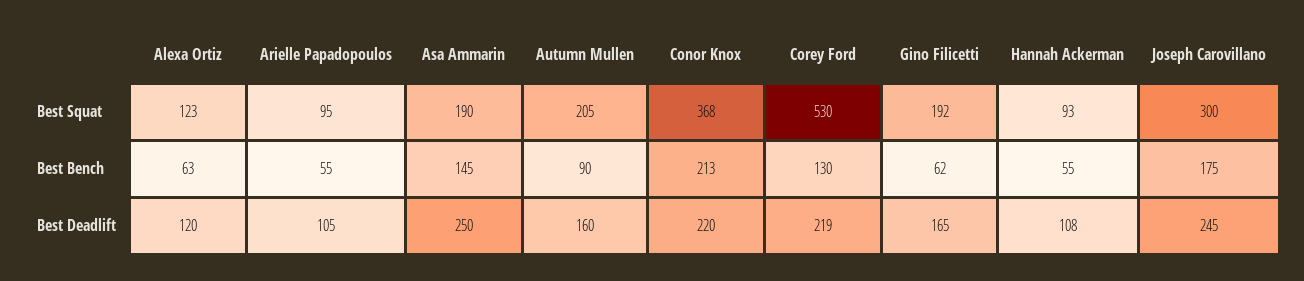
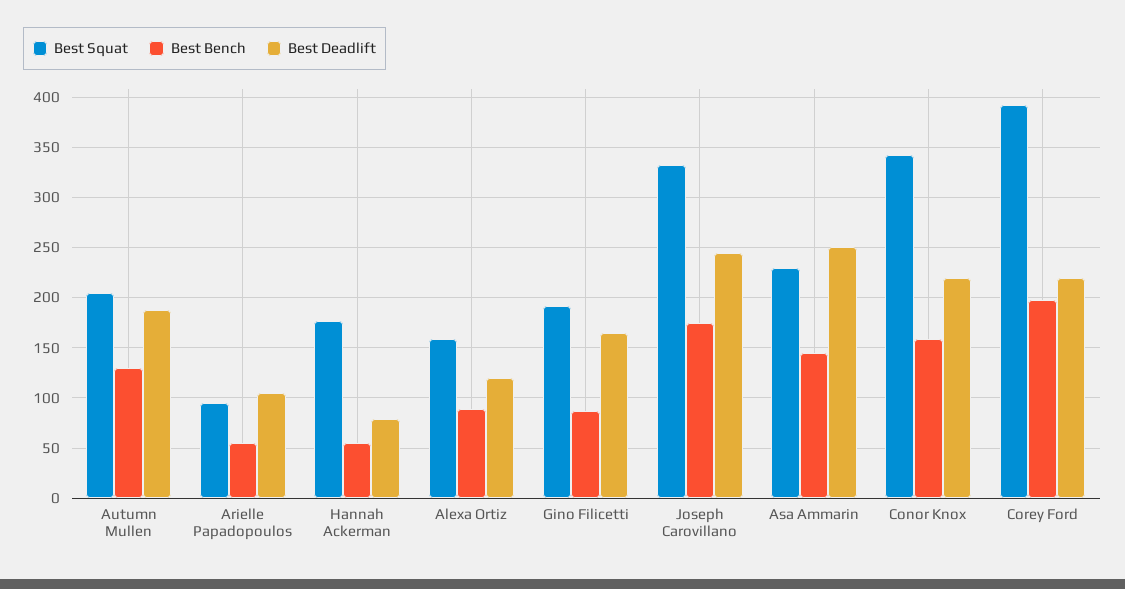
  {
    "Best Squat": {
-     "Alexa Ortiz": 123,
+     "Alexa Ortiz": 160,
      "Arielle Papadopoulos": 95,
-     "Asa Ammarin": 190,
+     "Asa Ammarin": 230,
      "Autumn Mullen": 205,
-     "Conor Knox": 368,
+     "Conor Knox": 340,
-     "Corey Ford": 530,
+     "Corey Ford": 390,
      "Gino Filicetti": 192,
-     "Hannah Ackerman": 93,
+     "Hannah Ackerman": 180,
-     "Joseph Carovillano": 300
+     "Joseph Carovillano": 330
    },
    "Best Bench": {
-     "Alexa Ortiz": 63,
+     "Alexa Ortiz": 90,
      "Arielle Papadopoulos": 55,
      "Asa Ammarin": 145,
-     "Autumn Mullen": 90,
+     "Autumn Mullen": 130,
-     "Conor Knox": 213,
+     "Conor Knox": 160,
-     "Corey Ford": 130,
+     "Corey Ford": 200,
-     "Gino Filicetti": 62,
+     "Gino Filicetti": 90,
      "Hannah Ackerman": 55,
      "Joseph Carovillano": 175
    },
    "Best Deadlift": {
      "Alexa Ortiz": 120,
      "Arielle Papadopoulos": 105,
      "Asa Ammarin": 250,
-     "Autumn Mullen": 160,
+     "Autumn Mullen": 190,
      "Conor Knox": 220,
      "Corey Ford": 219,
      "Gino Filicetti": 165,
-     "Hannah Ackerman": 108,
+     "Hannah Ackerman": 80,
      "Joseph Carovillano": 245
    }
  }

